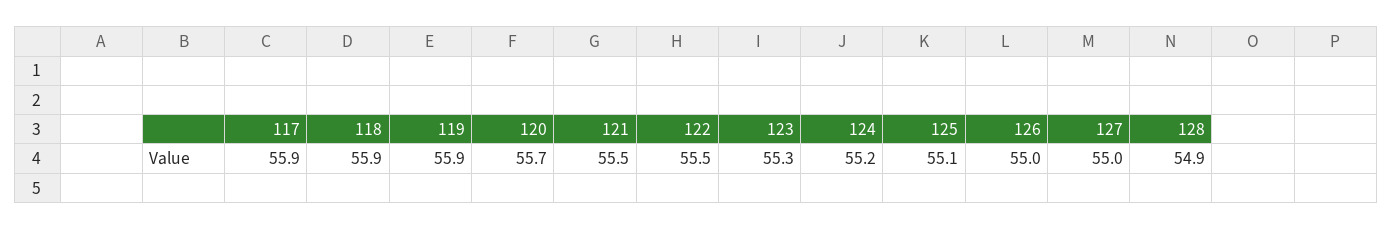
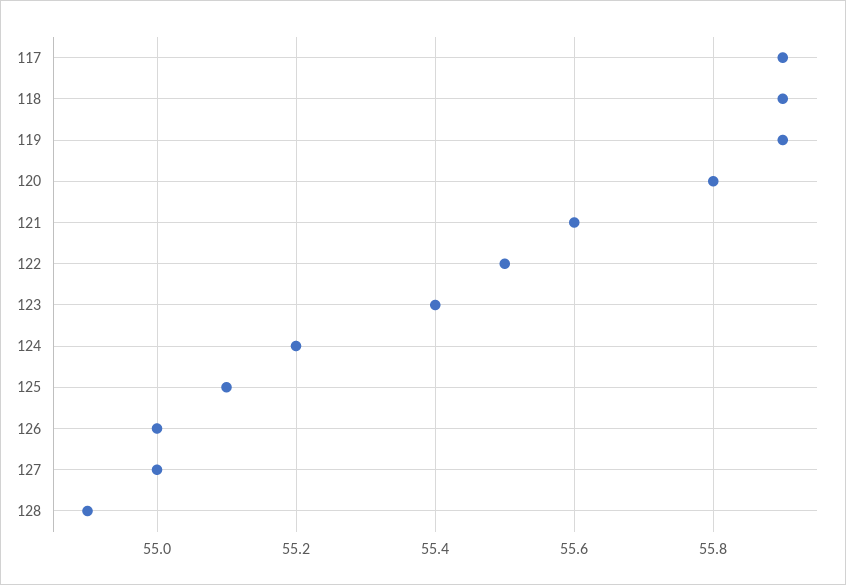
  {
    "117": 55.9,
    "118": 55.9,
    "119": 55.9,
-   "120": 55.7,
+   "120": 55.8,
-   "121": 55.5,
+   "121": 55.6,
    "122": 55.5,
-   "123": 55.3,
+   "123": 55.4,
    "124": 55.2,
    "125": 55.1,
    "126": 55,
    "127": 55,
    "128": 54.9
  }

